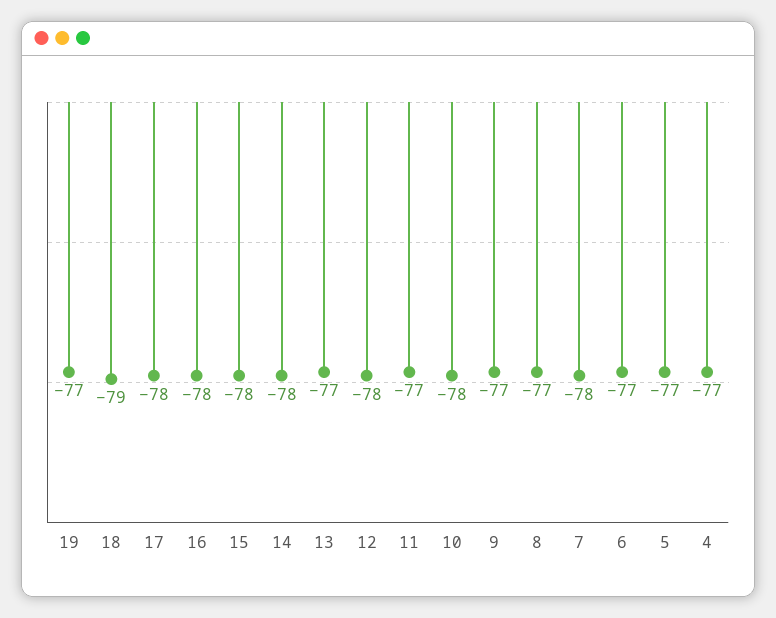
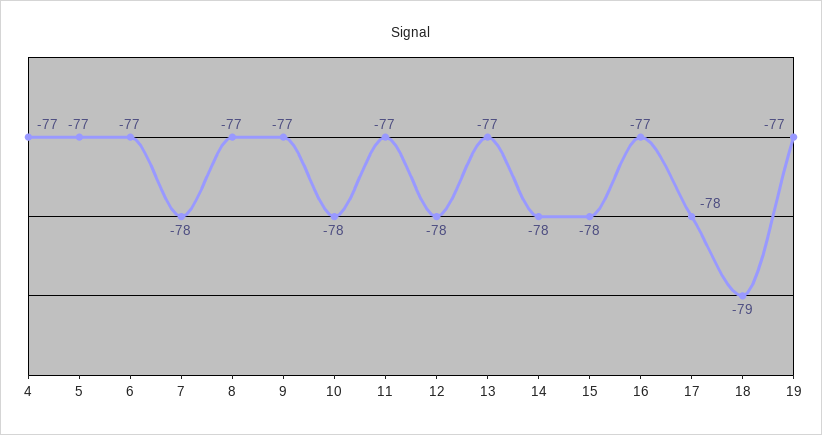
  {
    "19": -77,
    "18": -79,
    "17": -78,
-   "16": -78,
+   "16": -77,
    "15": -78,
    "14": -78,
    "13": -77,
    "12": -78,
    "11": -77,
    "10": -78,
    "9": -77,
    "8": -77,
    "7": -78,
    "6": -77,
    "5": -77,
    "4": -77
  }

